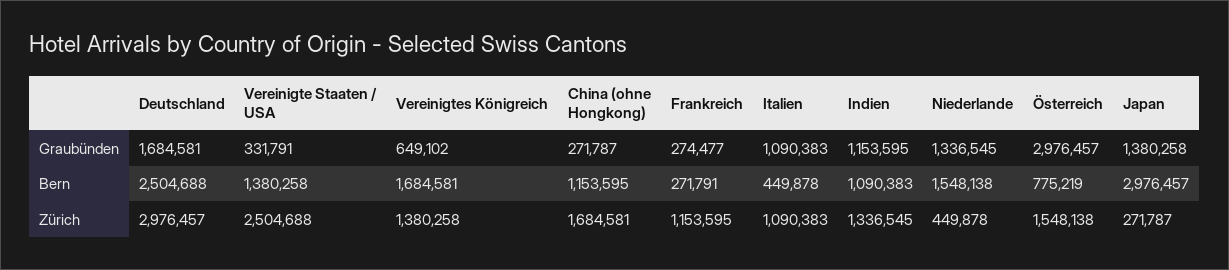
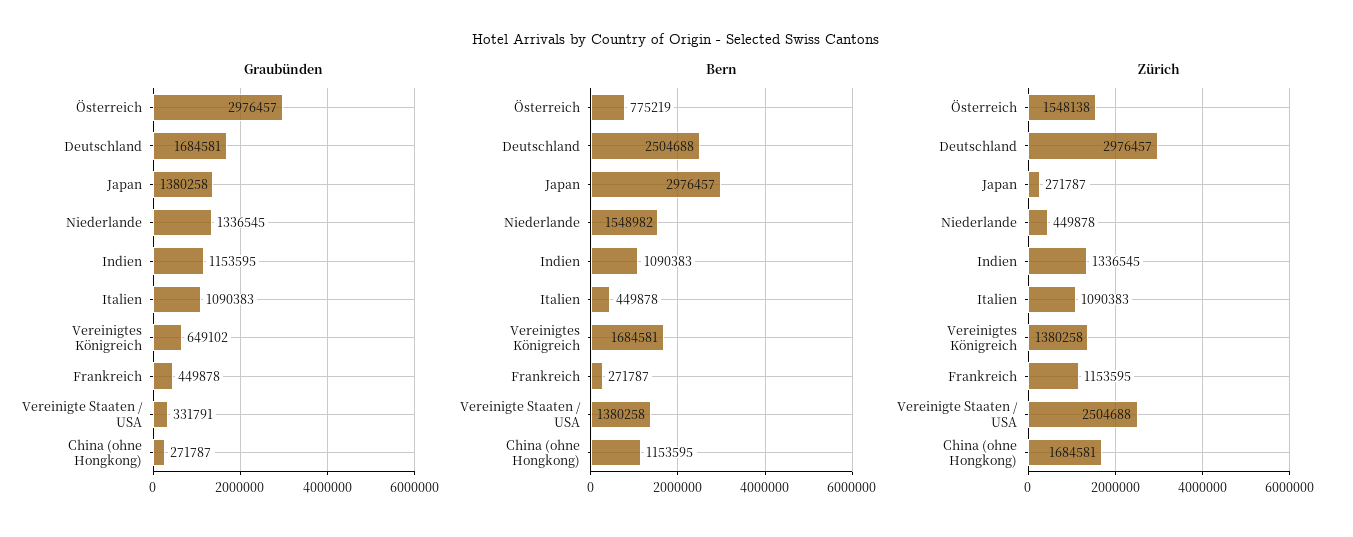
  {
    "Graubünden": {
      "Deutschland": 1684581,
      "Vereinigte Staaten / USA": 331791,
      "Vereinigtes Königreich": 649102,
      "China (ohne Hongkong)": 271787,
-     "Frankreich": 274477,
+     "Frankreich": 449878,
      "Italien": 1090383,
      "Indien": 1153595,
      "Niederlande": 1336545,
      "Österreich": 2976457,
      "Japan": 1380258
    },
    "Bern": {
      "Deutschland": 2504688,
      "Vereinigte Staaten / USA": 1380258,
      "Vereinigtes Königreich": 1684581,
      "China (ohne Hongkong)": 1153595,
-     "Frankreich": 271791,
+     "Frankreich": 271787,
      "Italien": 449878,
      "Indien": 1090383,
-     "Niederlande": 1548138,
+     "Niederlande": 1548982,
      "Österreich": 775219,
      "Japan": 2976457
    },
    "Zürich": {
      "Deutschland": 2976457,
      "Vereinigte Staaten / USA": 2504688,
      "Vereinigtes Königreich": 1380258,
      "China (ohne Hongkong)": 1684581,
      "Frankreich": 1153595,
      "Italien": 1090383,
      "Indien": 1336545,
      "Niederlande": 449878,
      "Österreich": 1548138,
      "Japan": 271787
    }
  }

